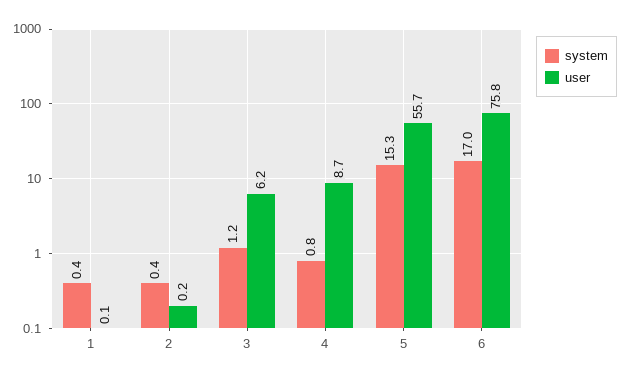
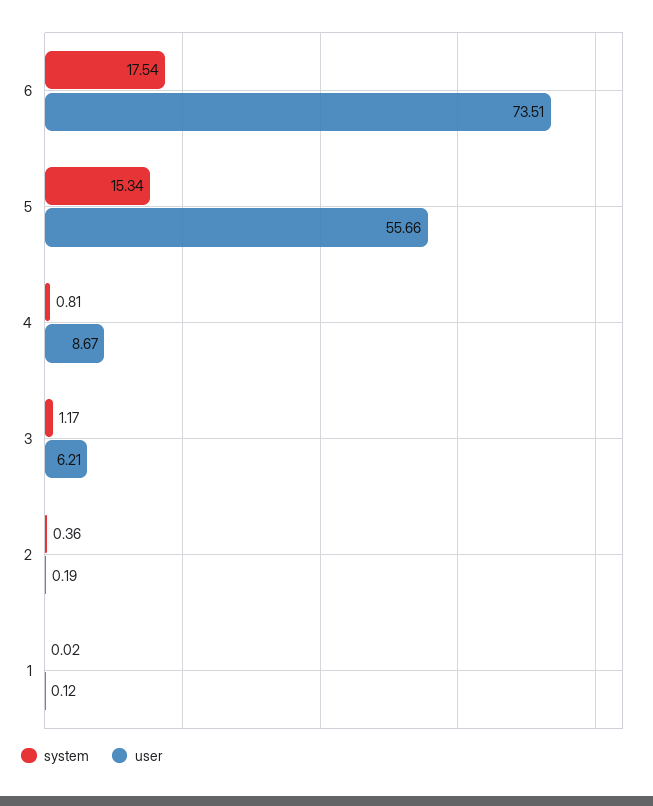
  {
    "system": {
-     "1": 0.4,
+     "1": 0.02,
      "2": 0.36,
      "3": 1.17,
      "4": 0.81,
      "5": 15.34,
-     "6": 17
+     "6": 17.54
    },
    "user": {
      "1": 0.12,
      "2": 0.19,
      "3": 6.21,
      "4": 8.67,
      "5": 55.66,
-     "6": 75.8
+     "6": 73.51
    }
  }

